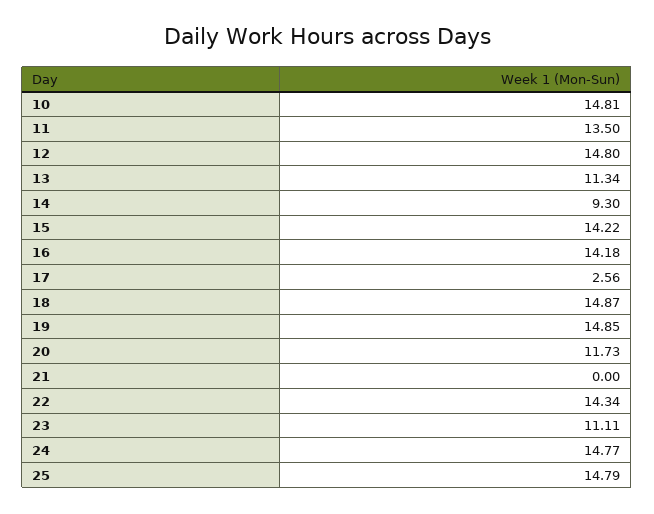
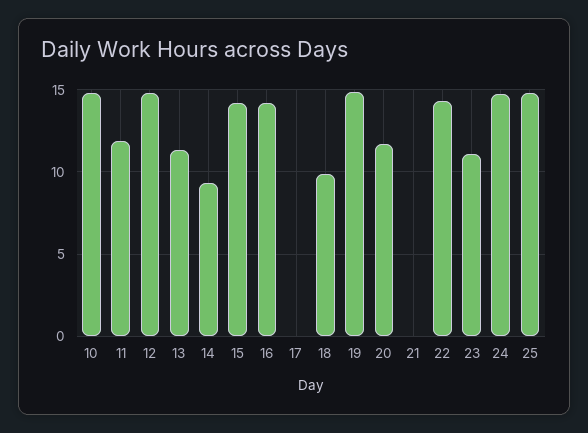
  {
    "10": 14.81,
-   "11": 13.5,
+   "11": 12,
    "12": 14.8,
    "13": 11.34,
    "14": 9.3,
    "15": 14.22,
    "16": 14.18,
-   "17": 2.56,
+   "17": 0,
-   "18": 14.87,
+   "18": 10,
    "19": 14.85,
    "20": 11.73,
    "21": 0,
    "22": 14.34,
    "23": 11.11,
    "24": 14.77,
    "25": 14.79
  }

